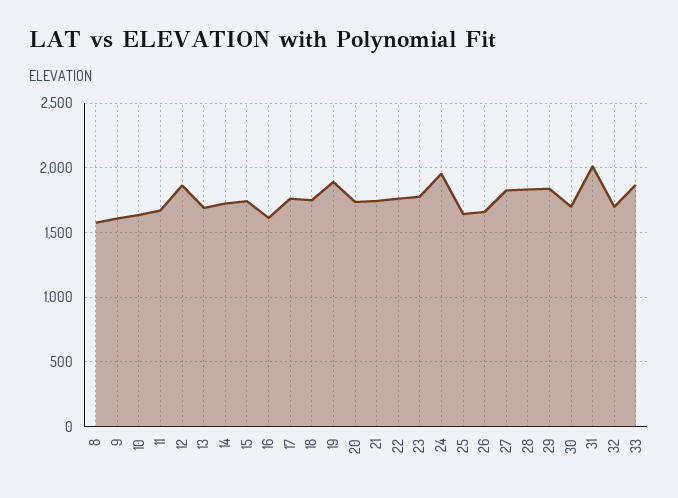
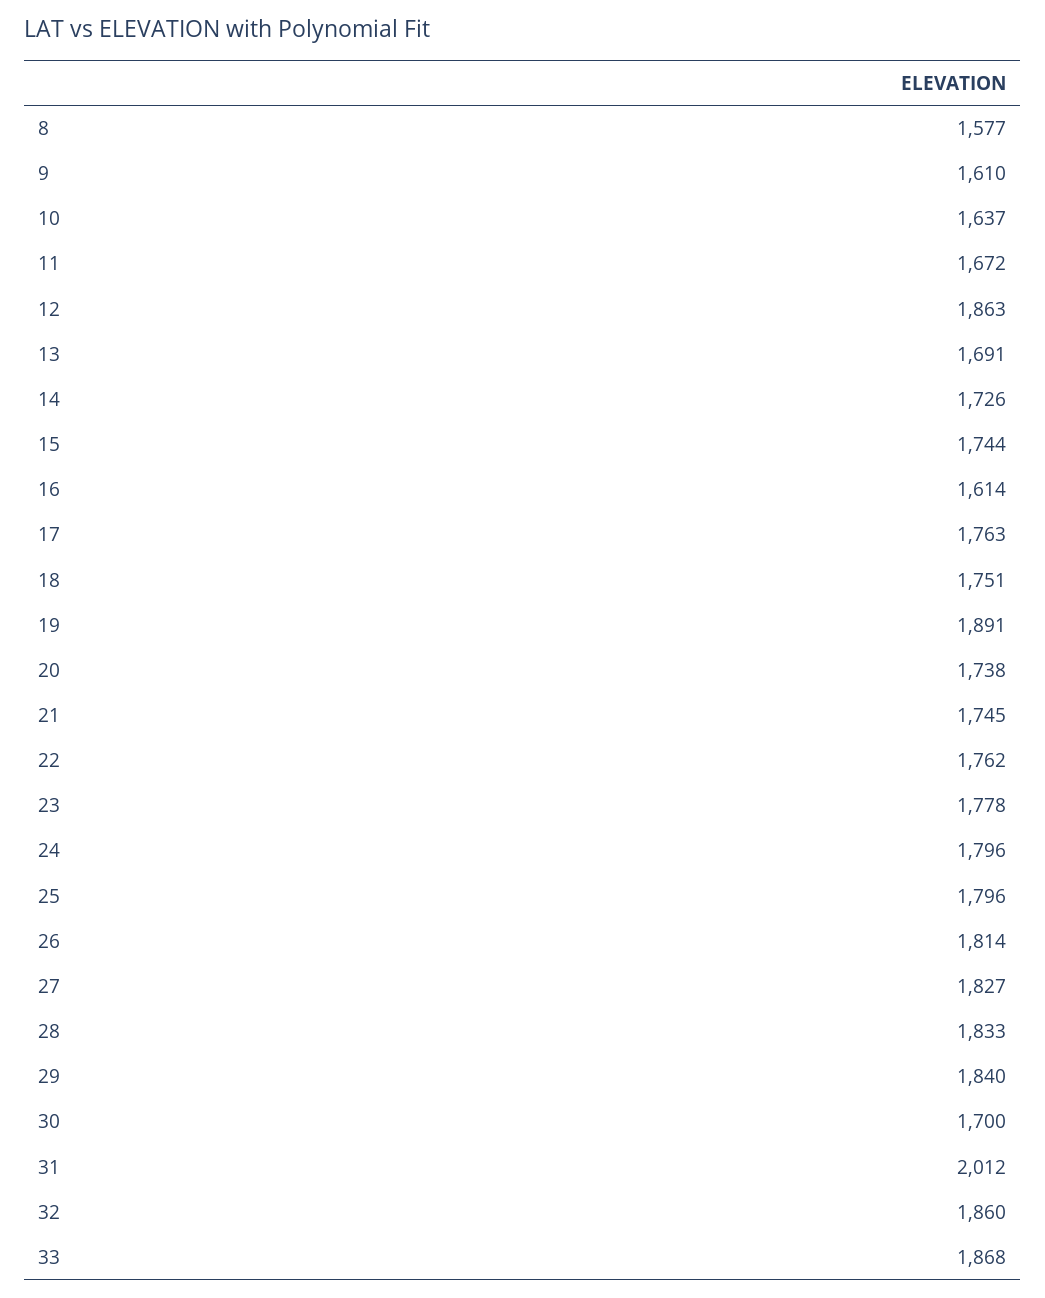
  {
    "8": 1577,
    "9": 1610,
    "10": 1637,
    "11": 1672,
    "12": 1863,
    "13": 1691,
    "14": 1726,
    "15": 1744,
    "16": 1614,
    "17": 1763,
    "18": 1751,
    "19": 1891,
    "20": 1738,
    "21": 1745,
    "22": 1762,
    "23": 1778,
-   "24": 1950,
+   "24": 1796,
-   "25": 1650,
+   "25": 1796,
-   "26": 1650,
+   "26": 1814,
    "27": 1827,
    "28": 1833,
    "29": 1840,
    "30": 1700,
    "31": 2012,
-   "32": 1700,
+   "32": 1860,
    "33": 1868
  }

